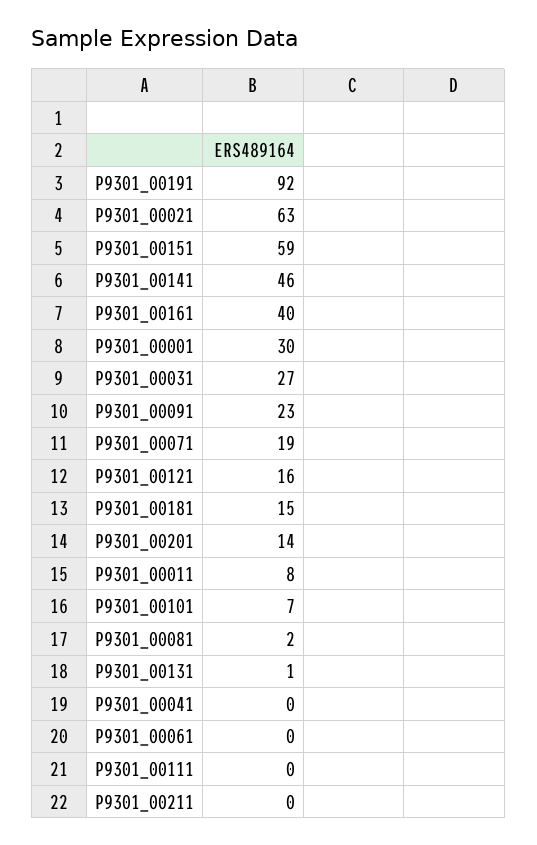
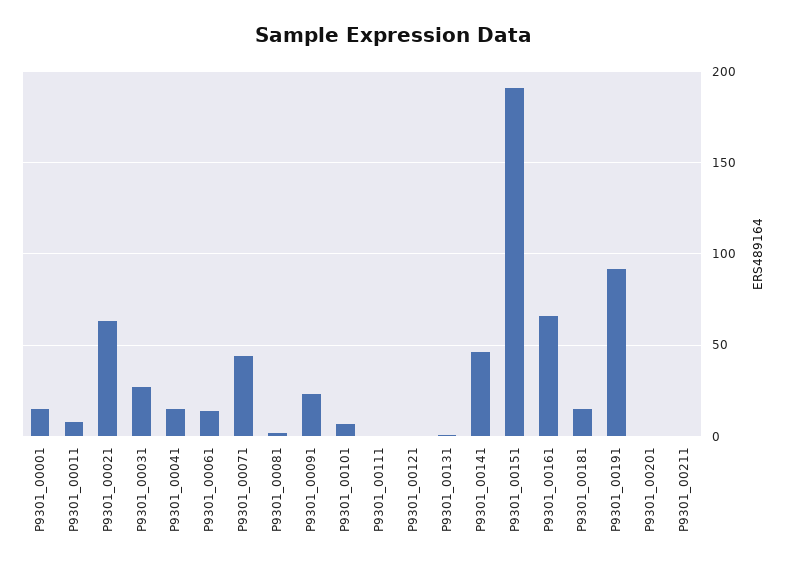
  {
    "P9301_00191": 92,
    "P9301_00021": 63,
-   "P9301_00151": 59,
+   "P9301_00151": 190,
    "P9301_00141": 46,
-   "P9301_00161": 40,
+   "P9301_00161": 65,
-   "P9301_00001": 30,
+   "P9301_00001": 15,
    "P9301_00031": 27,
    "P9301_00091": 23,
-   "P9301_00071": 19,
+   "P9301_00071": 45,
-   "P9301_00121": 16,
+   "P9301_00121": 0,
    "P9301_00181": 15,
-   "P9301_00201": 14,
+   "P9301_00201": 0,
    "P9301_00011": 8,
    "P9301_00101": 7,
    "P9301_00081": 2,
    "P9301_00131": 1,
-   "P9301_00041": 0,
+   "P9301_00041": 15,
-   "P9301_00061": 0,
+   "P9301_00061": 15,
    "P9301_00111": 0,
    "P9301_00211": 0
  }

